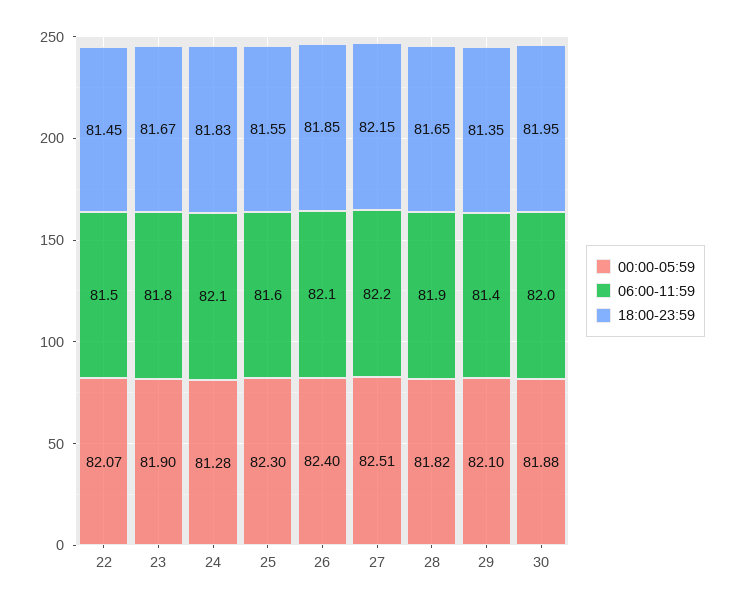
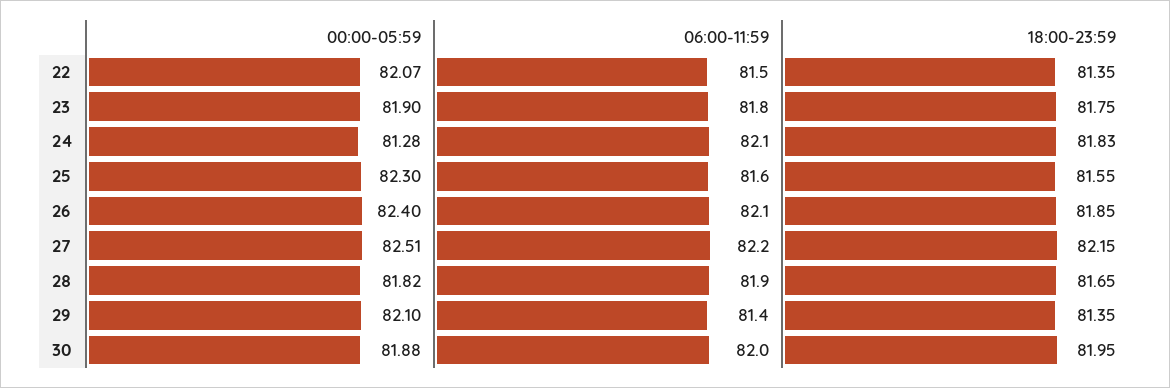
  {
    "00:00-05:59": {
      "22": 82.07,
      "23": 81.9,
      "24": 81.28,
      "25": 82.3,
      "26": 82.4,
      "27": 82.51,
      "28": 81.82,
      "29": 82.1,
      "30": 81.88
    },
    "06:00-11:59": {
      "22": 81.5,
      "23": 81.8,
      "24": 82.1,
      "25": 81.6,
      "26": 82.1,
      "27": 82.2,
      "28": 81.9,
      "29": 81.4,
      "30": 82
    },
    "18:00-23:59": {
-     "22": 81.45,
+     "22": 81.35,
-     "23": 81.67,
+     "23": 81.75,
      "24": 81.83,
      "25": 81.55,
      "26": 81.85,
      "27": 82.15,
      "28": 81.65,
      "29": 81.35,
      "30": 81.95
    }
  }

